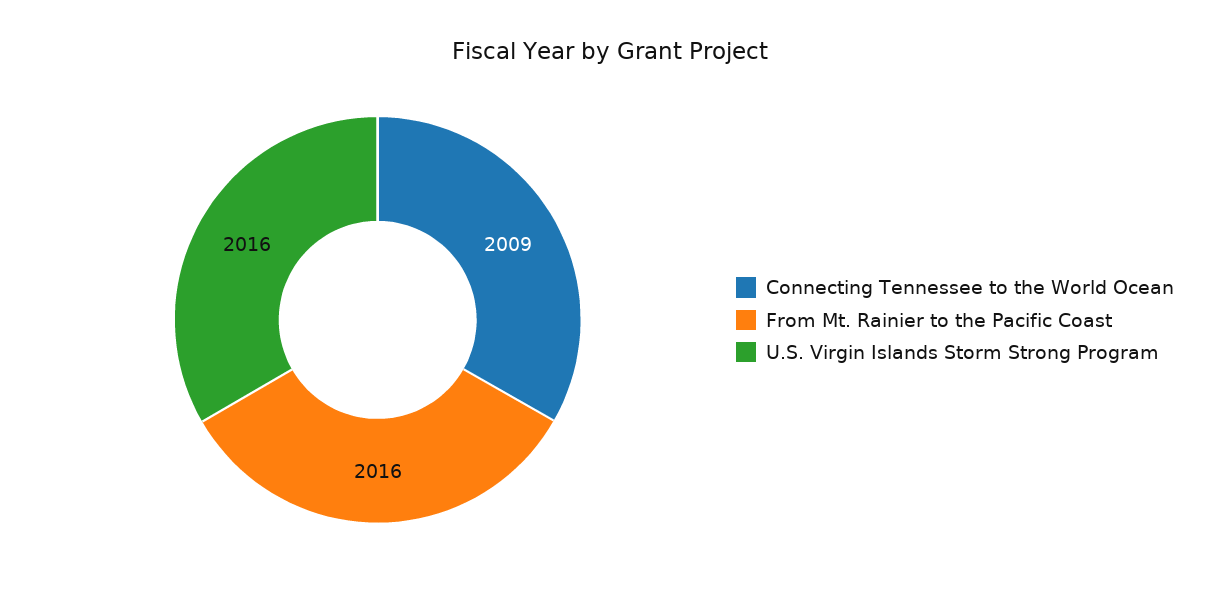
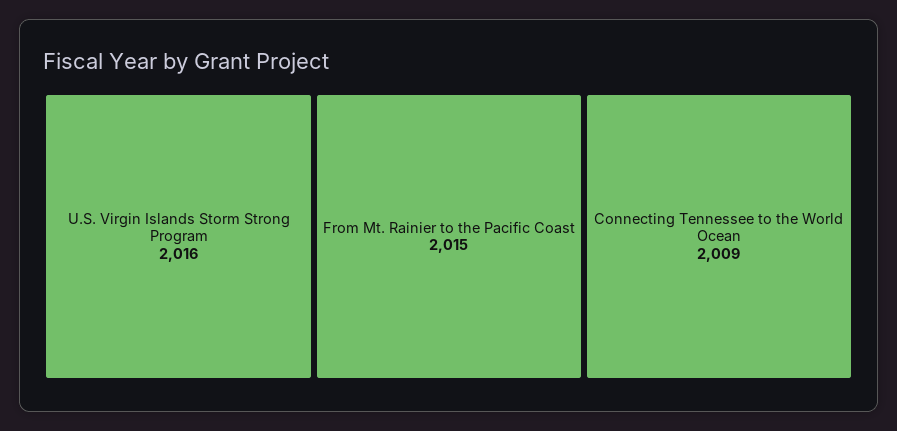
  {
    "Connecting Tennessee to the World Ocean": 2009,
-   "From Mt. Rainier to the Pacific Coast": 2016,
+   "From Mt. Rainier to the Pacific Coast": 2015,
    "U.S. Virgin Islands Storm Strong Program": 2016
  }

